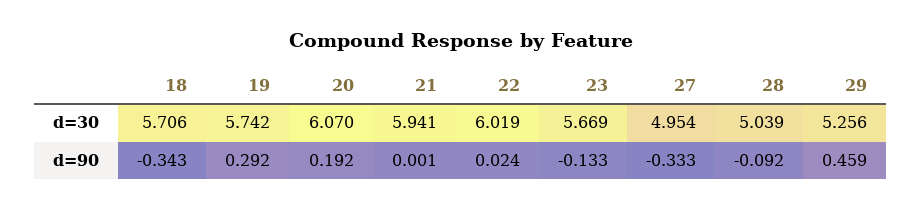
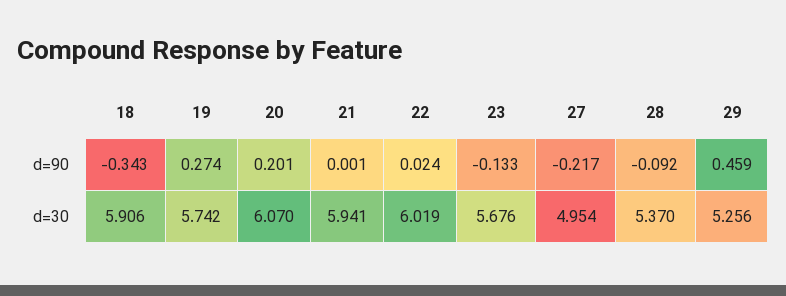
  {
    "18": {
-     "d=30": 5.706,
+     "d=30": 5.906,
      "d=90": -0.343
    },
    "19": {
      "d=30": 5.742,
-     "d=90": 0.292
+     "d=90": 0.274
    },
    "20": {
      "d=30": 6.07,
-     "d=90": 0.192
+     "d=90": 0.201
    },
    "21": {
      "d=30": 5.941,
      "d=90": 0.001
    },
    "22": {
      "d=30": 6.019,
      "d=90": 0.024
    },
    "23": {
-     "d=30": 5.669,
+     "d=30": 5.676,
      "d=90": -0.133
    },
    "27": {
      "d=30": 4.954,
-     "d=90": -0.333
+     "d=90": -0.217
    },
    "28": {
-     "d=30": 5.039,
+     "d=30": 5.37,
      "d=90": -0.092
    },
    "29": {
      "d=30": 5.256,
      "d=90": 0.459
    }
  }

